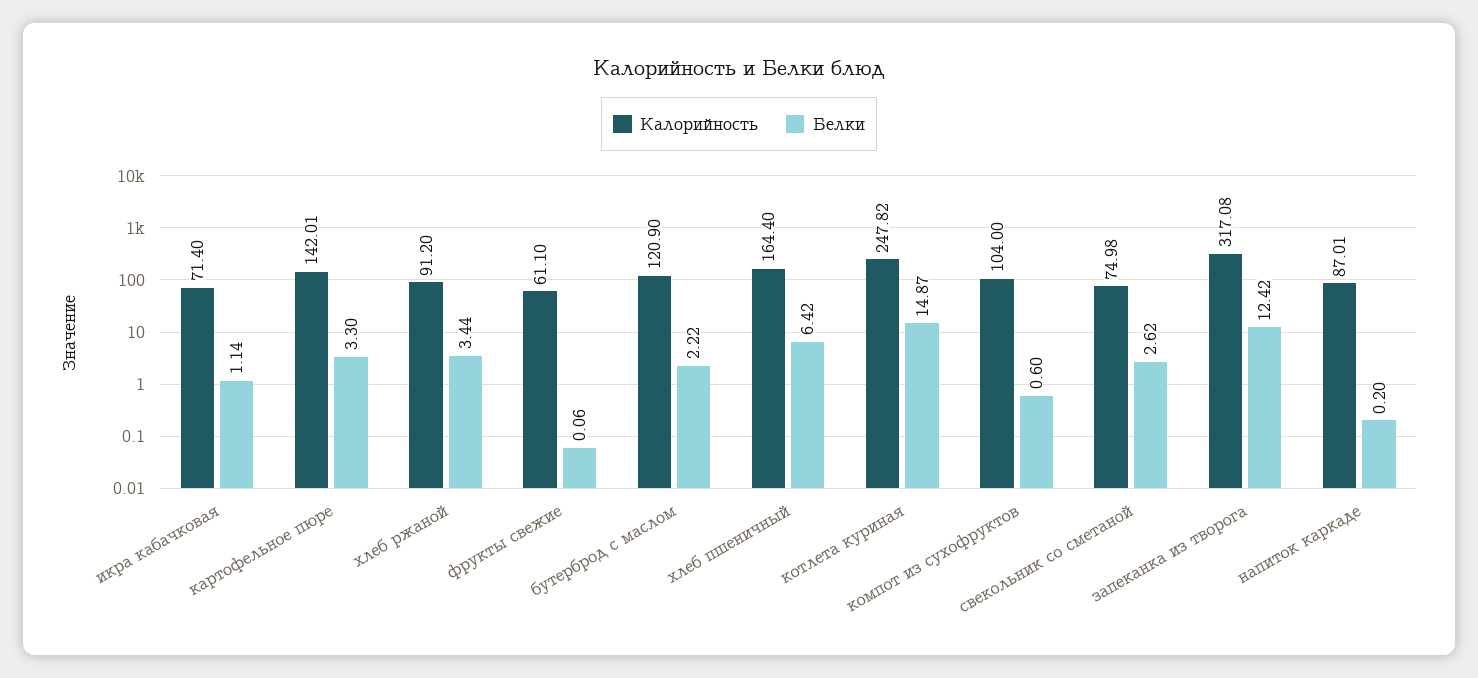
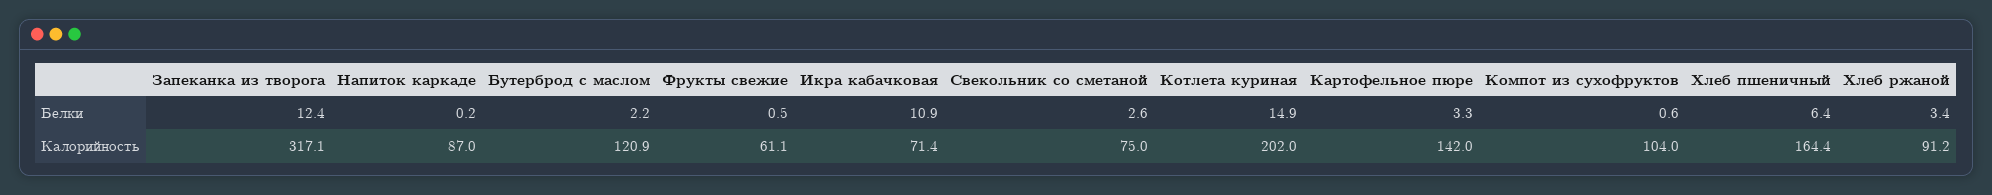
  {
    "Калорийность": {
      "икра кабачковая": 71.4,
      "картофельное пюре": 142.01,
      "хлеб ржаной": 91.2,
      "фрукты свежие": 61.1,
      "бутерброд с маслом": 120.9,
      "хлеб пшеничный": 164.4,
-     "котлета куриная": 247.82,
+     "котлета куриная": 202,
      "компот из сухофруктов": 104,
      "свекольник со сметаной": 74.98,
      "запеканка из творога": 317.08,
      "напиток каркаде": 87.01
    },
    "Белки": {
-     "икра кабачковая": 1.14,
+     "икра кабачковая": 10.9,
      "картофельное пюре": 3.3,
      "хлеб ржаной": 3.44,
-     "фрукты свежие": 0.06,
+     "фрукты свежие": 0.5,
      "бутерброд с маслом": 2.22,
      "хлеб пшеничный": 6.42,
      "котлета куриная": 14.87,
      "компот из сухофруктов": 0.6,
      "свекольник со сметаной": 2.62,
      "запеканка из творога": 12.42,
      "напиток каркаде": 0.2
    }
  }

